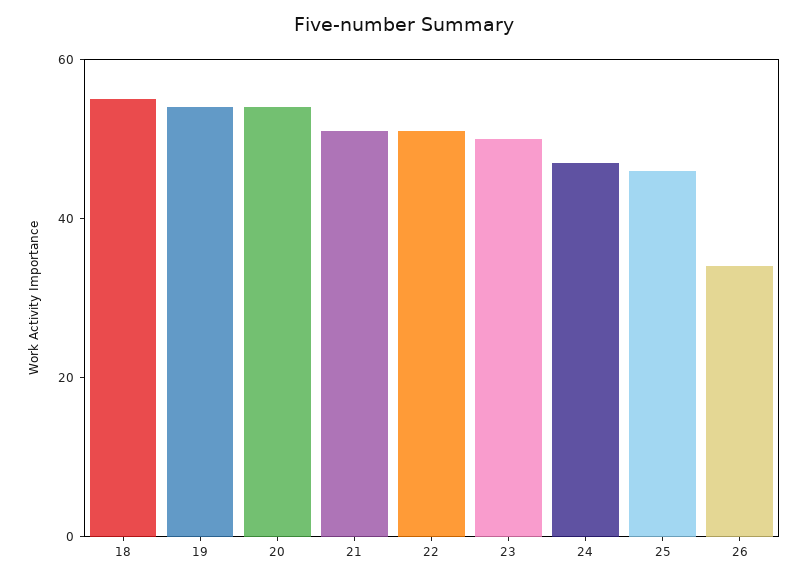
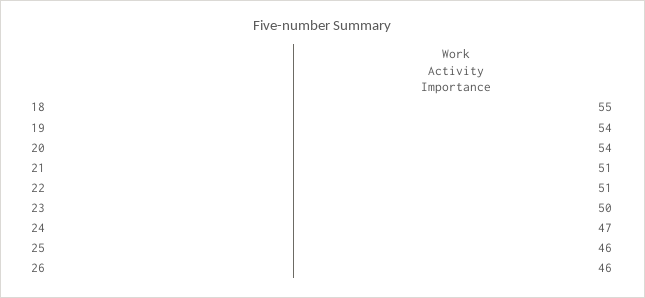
  {
    "18": 55,
    "19": 54,
    "20": 54,
    "21": 51,
    "22": 51,
    "23": 50,
    "24": 47,
    "25": 46,
-   "26": 35
+   "26": 46
  }

